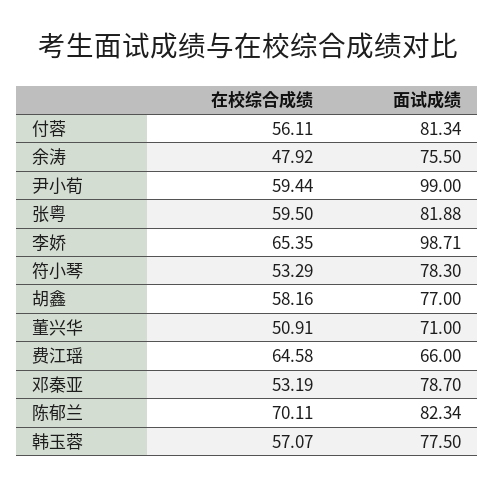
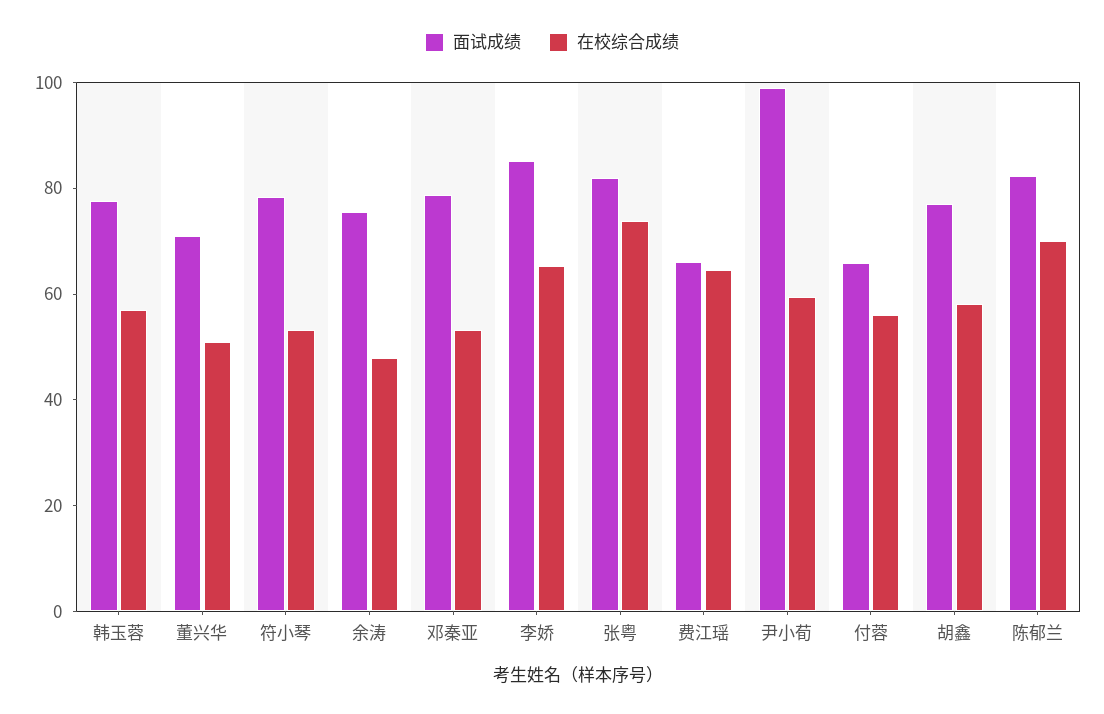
  {
    "在校综合成绩": {
      "付蓉": 56.11,
      "余涛": 47.92,
      "尹小荀": 59.44,
-     "张粤": 59.5,
+     "张粤": 75,
      "李娇": 65.35,
      "符小琴": 53.29,
      "胡鑫": 58.16,
      "董兴华": 50.91,
      "费江瑶": 64.58,
      "邓秦亚": 53.19,
      "陈郁兰": 70.11,
      "韩玉蓉": 57.07
    },
    "面试成绩": {
-     "付蓉": 81.34,
+     "付蓉": 65,
      "余涛": 75.5,
      "尹小荀": 99,
      "张粤": 81.88,
-     "李娇": 98.71,
+     "李娇": 85,
      "符小琴": 78.3,
      "胡鑫": 77,
      "董兴华": 71,
      "费江瑶": 66,
      "邓秦亚": 78.7,
      "陈郁兰": 82.34,
      "韩玉蓉": 77.5
    }
  }

